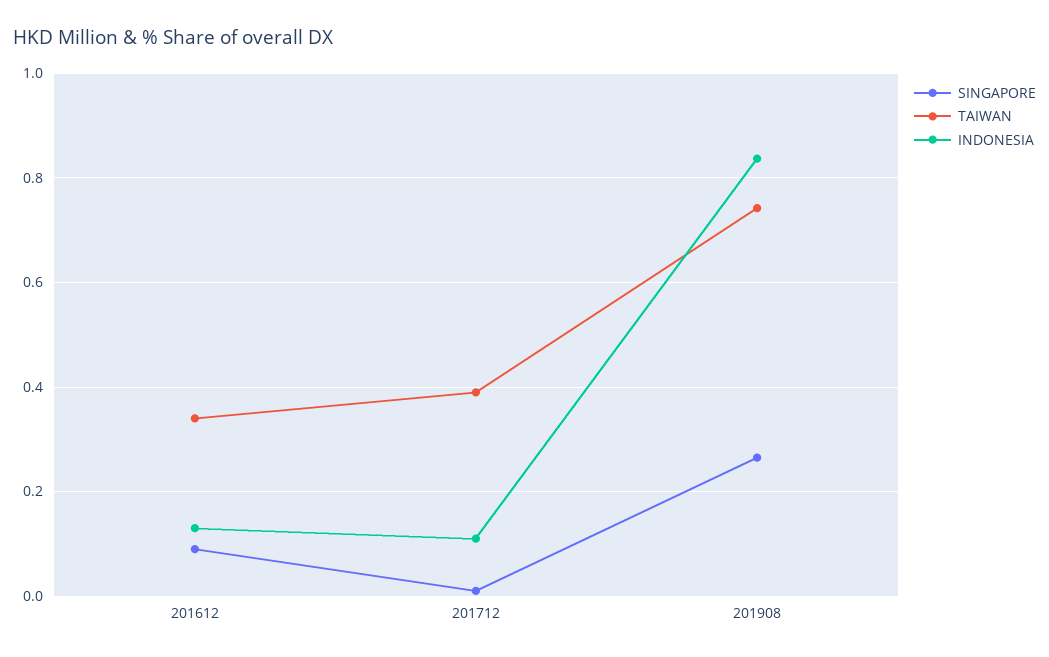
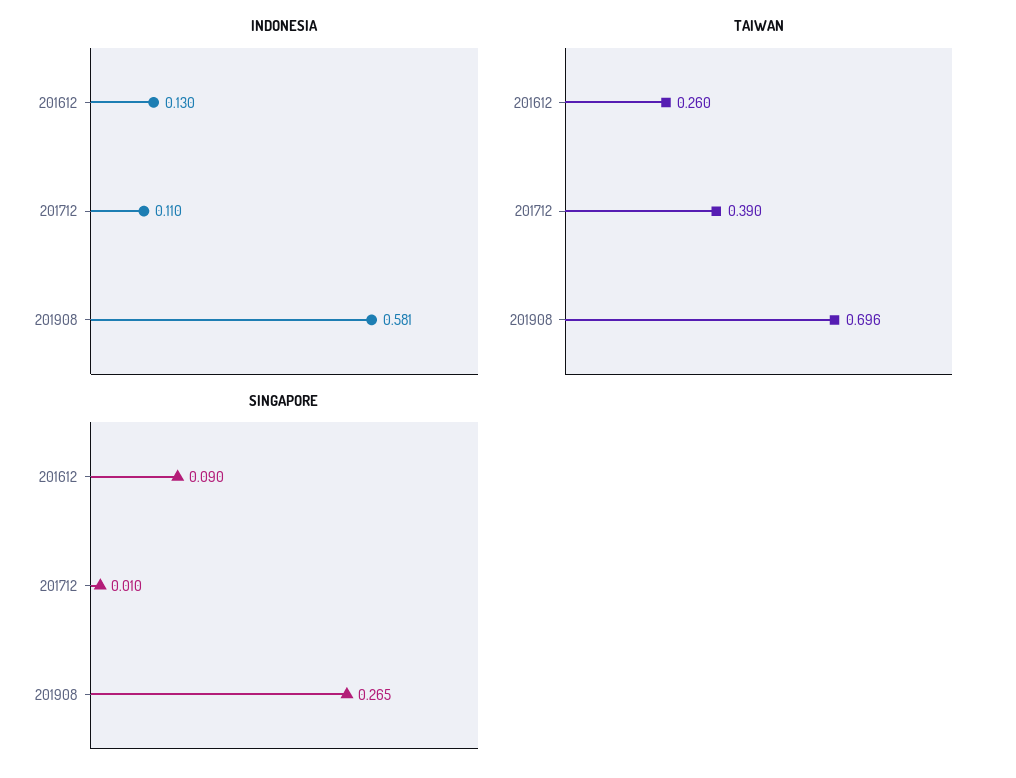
  {
    "SINGAPORE": {
      "201612": 0.09,
      "201712": 0.01,
      "201908": 0.265
    },
    "TAIWAN": {
-     "201612": 0.34,
+     "201612": 0.26,
      "201712": 0.39,
-     "201908": 0.74
+     "201908": 0.696
    },
    "INDONESIA": {
      "201612": 0.13,
      "201712": 0.11,
-     "201908": 0.84
+     "201908": 0.581
    }
  }

